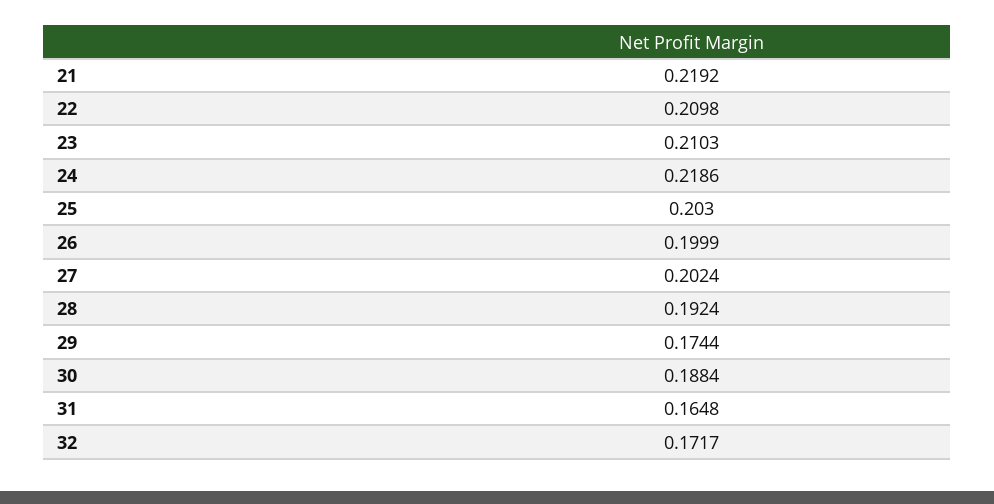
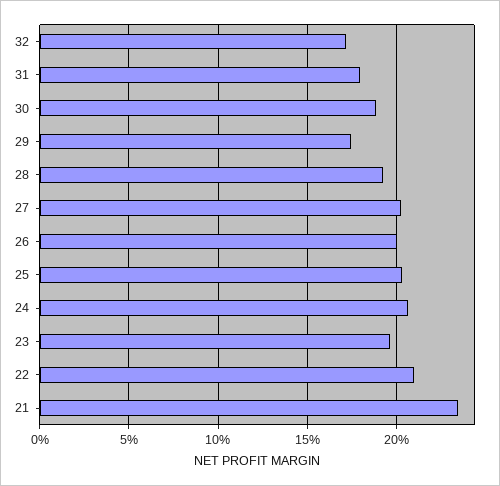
  {
-   "21": 0.2192,
+   "21": 0.235,
    "22": 0.2098,
-   "23": 0.2103,
+   "23": 0.195,
-   "24": 0.2186,
+   "24": 0.205,
    "25": 0.203,
    "26": 0.1999,
    "27": 0.2024,
    "28": 0.1924,
    "29": 0.1744,
    "30": 0.1884,
-   "31": 0.1648,
+   "31": 0.18,
    "32": 0.1717
  }

